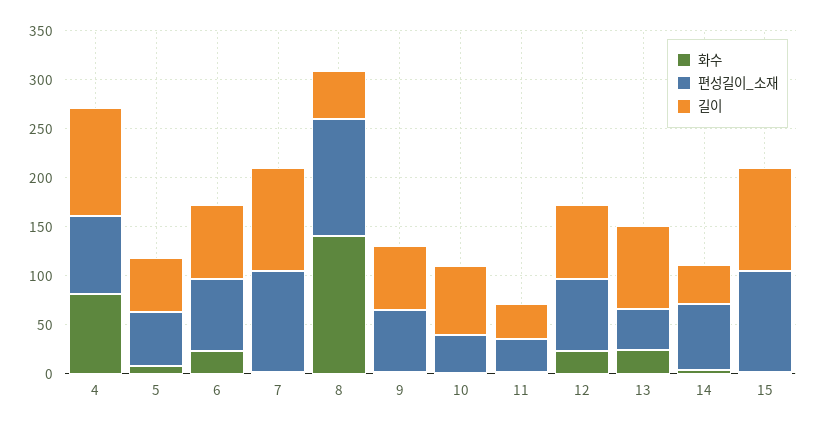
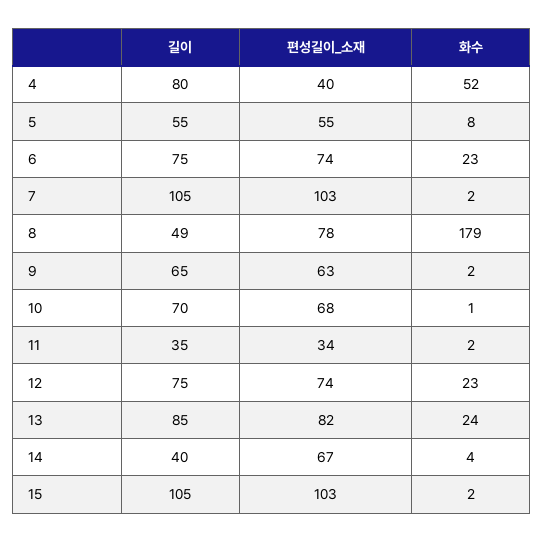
  {
    "화수": {
-     "4": 80,
+     "4": 52,
      "5": 8,
      "6": 23,
      "7": 2,
-     "8": 140,
+     "8": 179,
      "9": 2,
      "10": 1,
      "11": 2,
      "12": 23,
      "13": 24,
      "14": 4,
      "15": 2
    },
    "편성길이_소재": {
-     "4": 80,
+     "4": 40,
      "5": 55,
      "6": 74,
      "7": 103,
-     "8": 120,
+     "8": 78,
      "9": 63,
-     "10": 40,
+     "10": 68,
      "11": 34,
      "12": 74,
-     "13": 40,
+     "13": 82,
      "14": 67,
      "15": 103
    },
    "길이": {
-     "4": 110,
+     "4": 80,
      "5": 55,
      "6": 75,
      "7": 105,
      "8": 49,
      "9": 65,
      "10": 70,
      "11": 35,
      "12": 75,
      "13": 85,
      "14": 40,
      "15": 105
    }
  }

